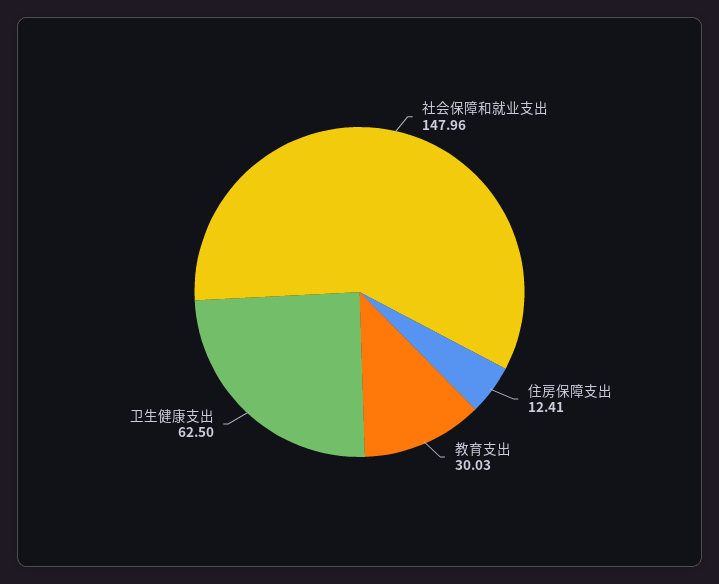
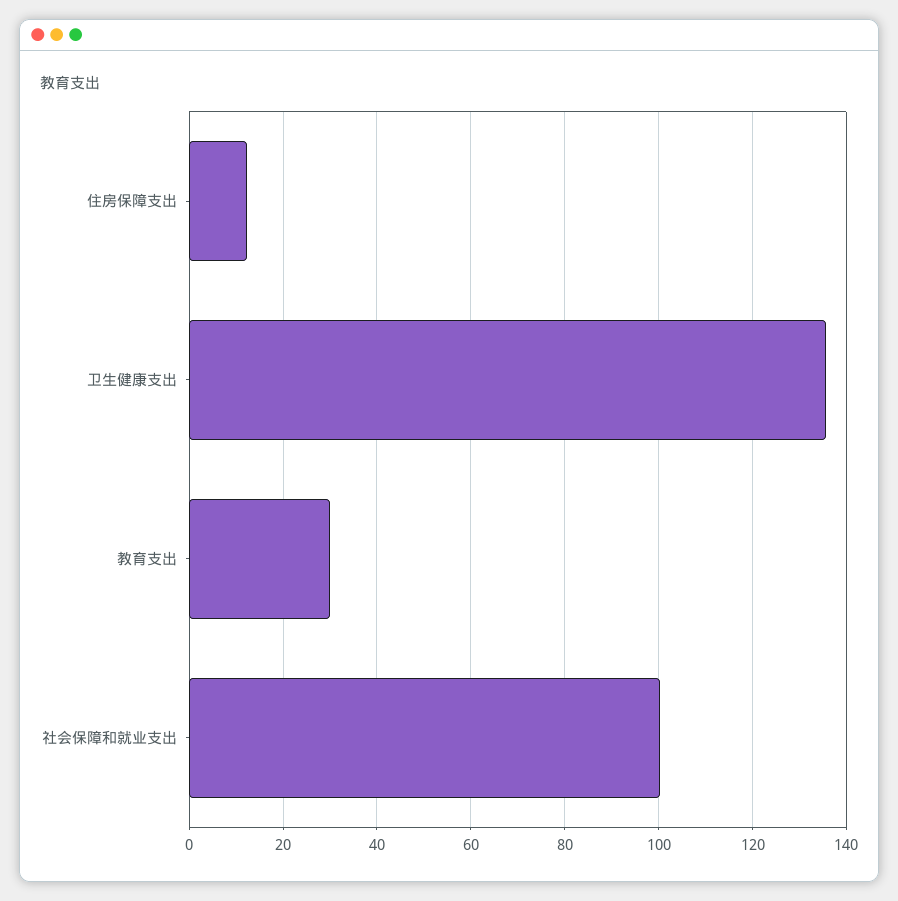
  {
-   "社会保障和就业支出": 147.96,
+   "社会保障和就业支出": 100,
    "住房保障支出": 12.41,
    "教育支出": 30.03,
-   "卫生健康支出": 62.5
+   "卫生健康支出": 136
  }

